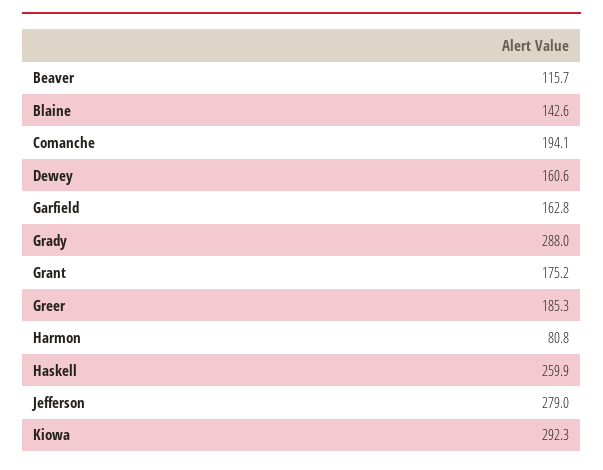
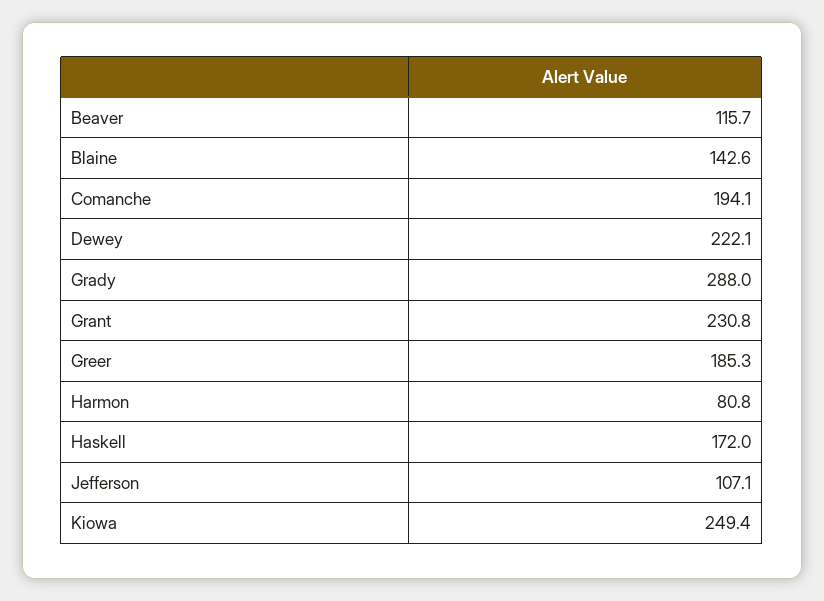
  {
    "Beaver": 115.7,
    "Blaine": 142.6,
    "Comanche": 194.1,
-   "Dewey": 160.6,
+   "Dewey": 222.1,
-   "Garfield": 162.8,
    "Grady": 288,
-   "Grant": 175.2,
+   "Grant": 230.8,
    "Greer": 185.3,
    "Harmon": 80.8,
-   "Haskell": 259.9,
+   "Haskell": 172,
-   "Jefferson": 279,
+   "Jefferson": 107.1,
-   "Kiowa": 292.3
+   "Kiowa": 249.4
  }

